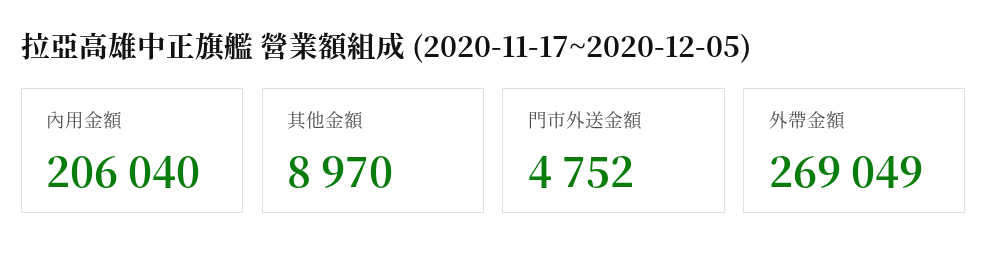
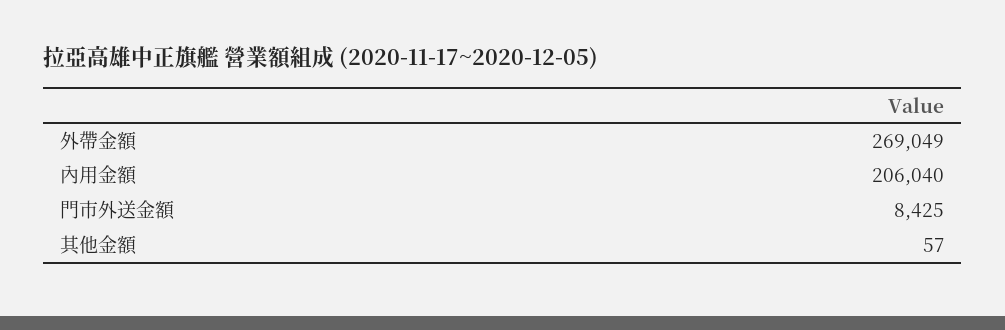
  {
    "內用金額": 206040,
-   "其他金額": 8970,
+   "其他金額": 57,
-   "門市外送金額": 4752,
+   "門市外送金額": 8425,
    "外帶金額": 269049
  }

